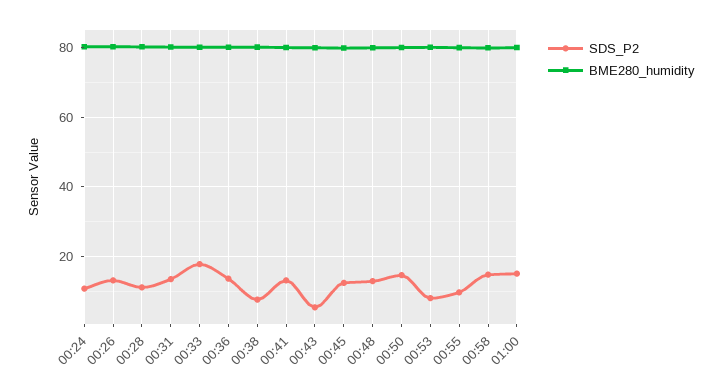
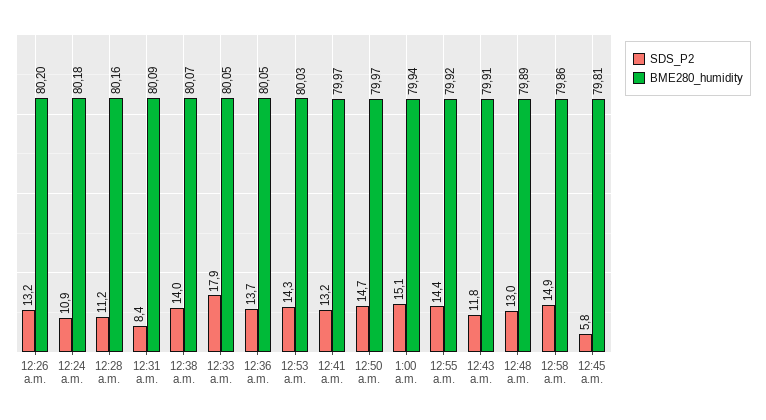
  {
    "SDS_P2": {
      "00:24": 10.9,
      "00:26": 13.2,
      "00:28": 11.2,
-     "00:31": 14,
+     "00:31": 8.4,
      "00:33": 17.9,
      "00:36": 13.7,
-     "00:38": 8,
+     "00:38": 14,
      "00:41": 13.2,
-     "00:43": 6,
+     "00:43": 11.8,
-     "00:45": 12,
+     "00:45": 5.8,
      "00:48": 13,
      "00:50": 14.7,
-     "00:53": 8,
+     "00:53": 14.3,
-     "00:55": 10,
+     "00:55": 14.4,
      "00:58": 14.9,
      "01:00": 15.1
    },
    "BME280_humidity": {
      "00:24": 80.18,
      "00:26": 80.2,
      "00:28": 80.16,
      "00:31": 80.09,
      "00:33": 80.05,
      "00:36": 80.05,
      "00:38": 80.07,
      "00:41": 79.97,
      "00:43": 79.91,
      "00:45": 79.81,
      "00:48": 79.89,
      "00:50": 79.97,
      "00:53": 80.03,
      "00:55": 79.92,
      "00:58": 79.86,
      "01:00": 79.94
    }
  }

